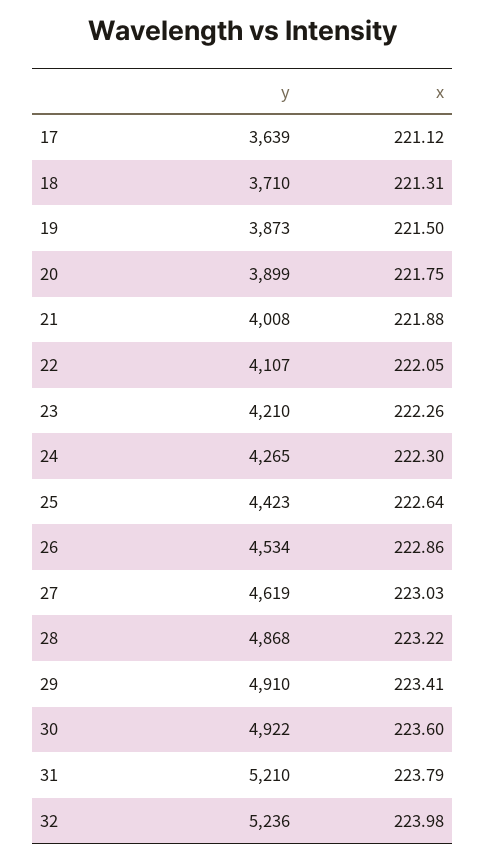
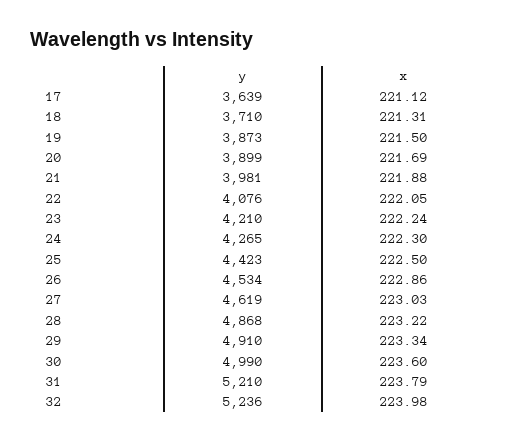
  {
    "y": {
      "17": 3639,
      "18": 3710,
      "19": 3873,
      "20": 3899,
-     "21": 4008,
+     "21": 3981,
-     "22": 4107,
+     "22": 4076,
      "23": 4210,
      "24": 4265,
      "25": 4423,
      "26": 4534,
      "27": 4619,
      "28": 4868,
      "29": 4910,
-     "30": 4922,
+     "30": 4990,
      "31": 5210,
      "32": 5236
    },
    "x": {
      "17": 221.12,
      "18": 221.31,
      "19": 221.5,
-     "20": 221.75,
+     "20": 221.69,
      "21": 221.88,
      "22": 222.05,
-     "23": 222.26,
+     "23": 222.24,
      "24": 222.3,
-     "25": 222.64,
+     "25": 222.5,
      "26": 222.86,
      "27": 223.03,
      "28": 223.22,
-     "29": 223.41,
+     "29": 223.34,
      "30": 223.6,
      "31": 223.79,
      "32": 223.98
    }
  }

